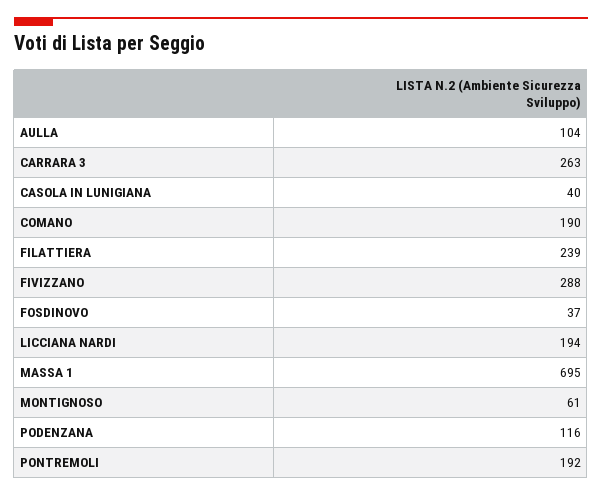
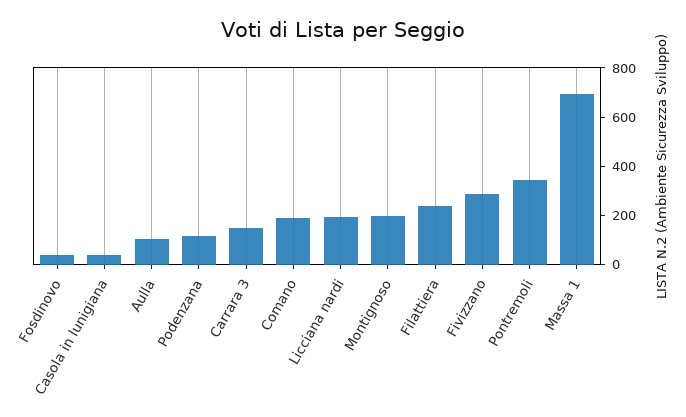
  {
    "AULLA": 104,
-   "CARRARA 3": 263,
+   "CARRARA 3": 150,
    "CASOLA IN LUNIGIANA": 40,
    "COMANO": 190,
    "FILATTIERA": 239,
    "FIVIZZANO": 288,
    "FOSDINOVO": 37,
    "LICCIANA NARDI": 194,
    "MASSA 1": 695,
-   "MONTIGNOSO": 61,
+   "MONTIGNOSO": 200,
    "PODENZANA": 116,
-   "PONTREMOLI": 192
+   "PONTREMOLI": 350
  }

